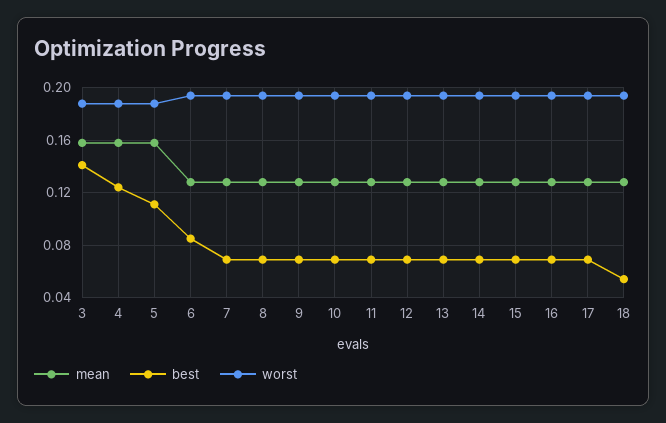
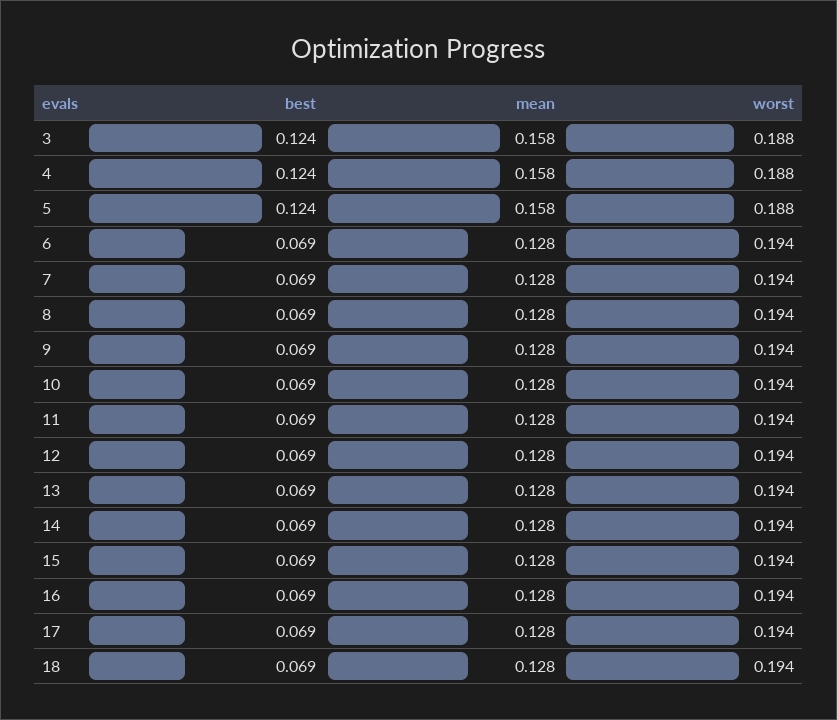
  {
    "mean": {
      "3": 0.158,
      "4": 0.158,
      "5": 0.158,
      "6": 0.128,
      "7": 0.128,
      "8": 0.128,
      "9": 0.128,
      "10": 0.128,
      "11": 0.128,
      "12": 0.128,
      "13": 0.128,
      "14": 0.128,
      "15": 0.128,
      "16": 0.128,
      "17": 0.128,
      "18": 0.128
    },
    "best": {
-     "3": 0.14,
+     "3": 0.124,
      "4": 0.124,
-     "5": 0.11,
+     "5": 0.124,
-     "6": 0.085,
+     "6": 0.069,
      "7": 0.069,
      "8": 0.069,
      "9": 0.069,
      "10": 0.069,
      "11": 0.069,
      "12": 0.069,
      "13": 0.069,
      "14": 0.069,
      "15": 0.069,
      "16": 0.069,
      "17": 0.069,
-     "18": 0.055
+     "18": 0.069
    },
    "worst": {
      "3": 0.188,
      "4": 0.188,
      "5": 0.188,
      "6": 0.194,
      "7": 0.194,
      "8": 0.194,
      "9": 0.194,
      "10": 0.194,
      "11": 0.194,
      "12": 0.194,
      "13": 0.194,
      "14": 0.194,
      "15": 0.194,
      "16": 0.194,
      "17": 0.194,
      "18": 0.194
    }
  }

